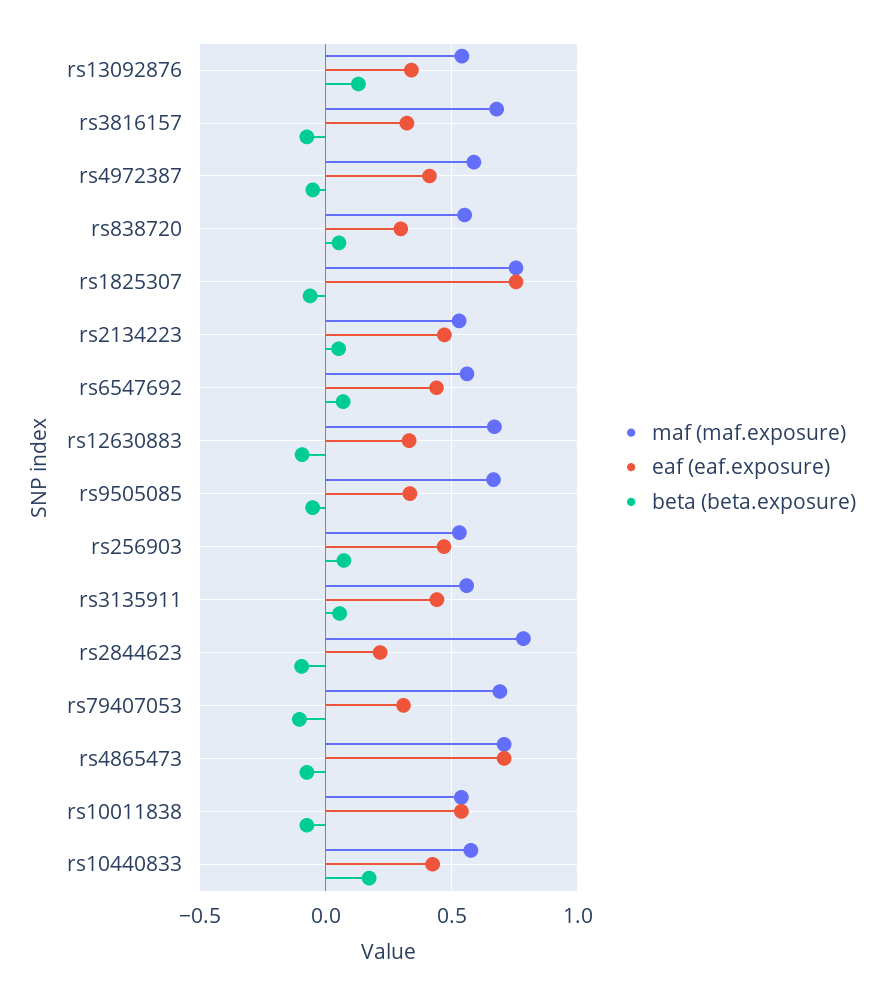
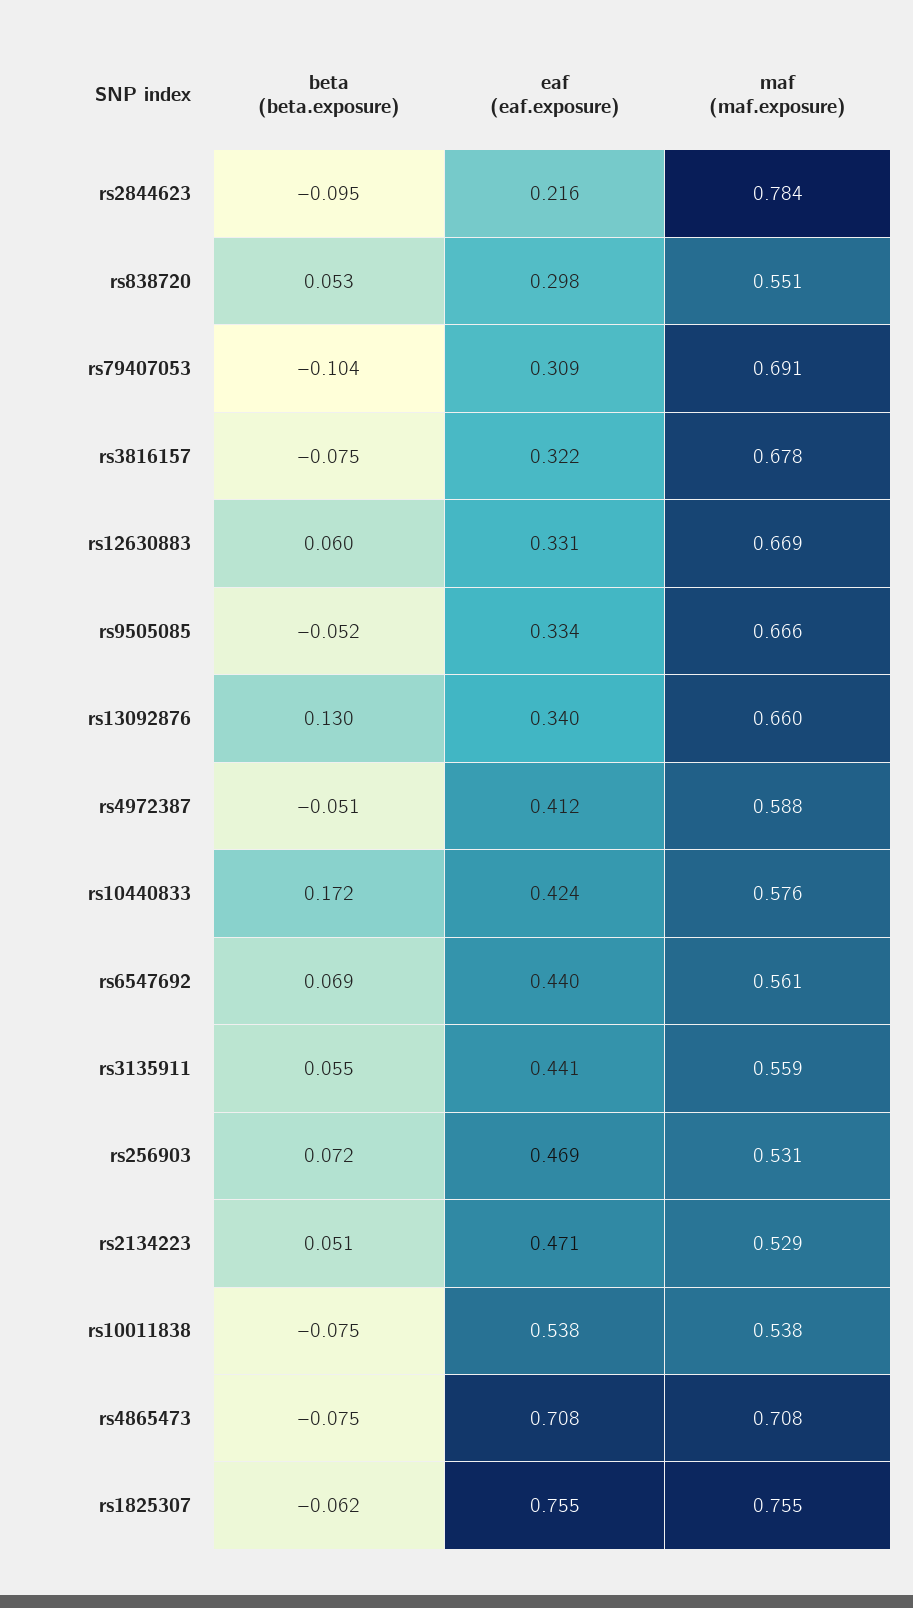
  {
    "maf (maf.exposure)": {
-     "rs13092876": 0.55,
+     "rs13092876": 0.66,
      "rs3816157": 0.678,
      "rs4972387": 0.588,
      "rs838720": 0.551,
      "rs1825307": 0.755,
      "rs2134223": 0.529,
      "rs6547692": 0.561,
      "rs12630883": 0.669,
      "rs9505085": 0.666,
      "rs256903": 0.531,
      "rs3135911": 0.559,
      "rs2844623": 0.784,
      "rs79407053": 0.691,
      "rs4865473": 0.708,
      "rs10011838": 0.538,
      "rs10440833": 0.576
    },
    "eaf (eaf.exposure)": {
      "rs13092876": 0.34,
      "rs3816157": 0.322,
      "rs4972387": 0.412,
      "rs838720": 0.298,
      "rs1825307": 0.755,
      "rs2134223": 0.471,
      "rs6547692": 0.44,
      "rs12630883": 0.331,
      "rs9505085": 0.334,
      "rs256903": 0.469,
      "rs3135911": 0.441,
      "rs2844623": 0.216,
      "rs79407053": 0.309,
      "rs4865473": 0.708,
      "rs10011838": 0.538,
      "rs10440833": 0.424
    },
    "beta (beta.exposure)": {
      "rs13092876": 0.13,
      "rs3816157": -0.075,
      "rs4972387": -0.051,
      "rs838720": 0.053,
      "rs1825307": -0.062,
      "rs2134223": 0.051,
      "rs6547692": 0.069,
-     "rs12630883": -0.1,
+     "rs12630883": 0.06,
      "rs9505085": -0.052,
      "rs256903": 0.072,
      "rs3135911": 0.055,
      "rs2844623": -0.095,
      "rs79407053": -0.104,
      "rs4865473": -0.075,
      "rs10011838": -0.075,
      "rs10440833": 0.172
    }
  }

